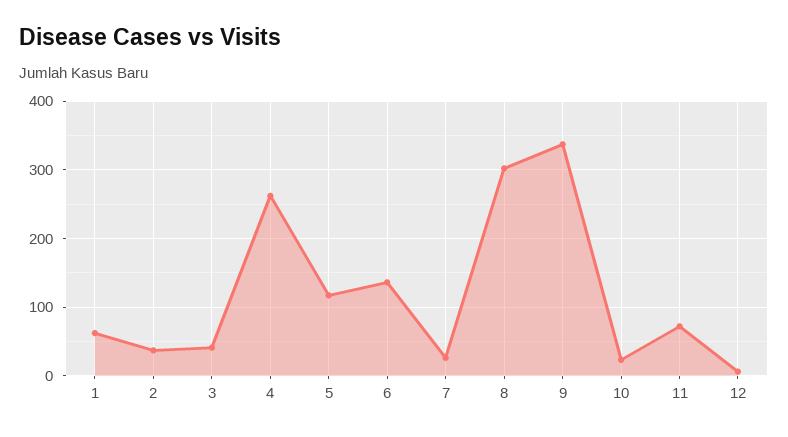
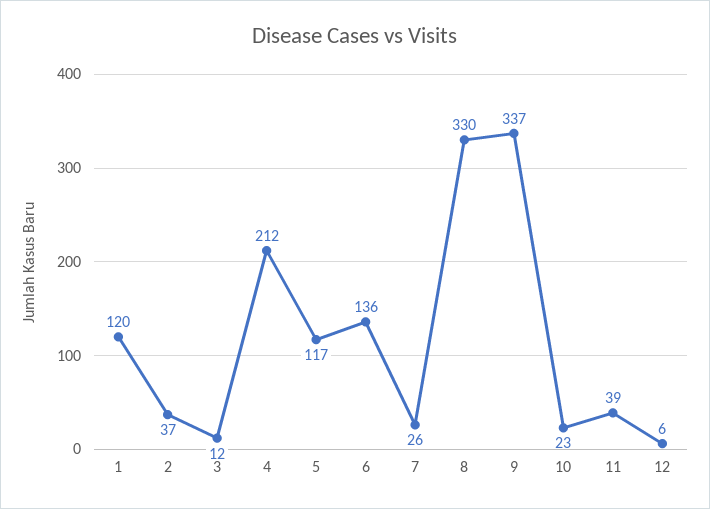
  {
-   "1": 60,
+   "1": 120,
    "2": 37,
-   "3": 40,
+   "3": 12,
-   "4": 260,
+   "4": 212,
    "5": 117,
    "6": 136,
    "7": 26,
-   "8": 300,
+   "8": 330,
    "9": 337,
    "10": 23,
-   "11": 70,
+   "11": 39,
    "12": 6
  }

